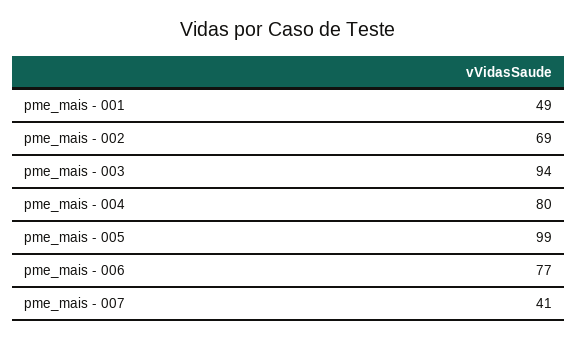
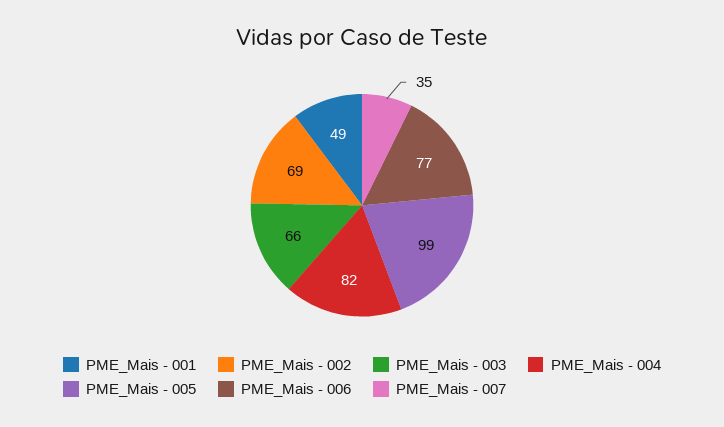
  {
    "pme_mais - 001": 49,
    "pme_mais - 002": 69,
-   "pme_mais - 003": 94,
+   "pme_mais - 003": 66,
-   "pme_mais - 004": 80,
+   "pme_mais - 004": 82,
    "pme_mais - 005": 99,
    "pme_mais - 006": 77,
-   "pme_mais - 007": 41
+   "pme_mais - 007": 35
  }

